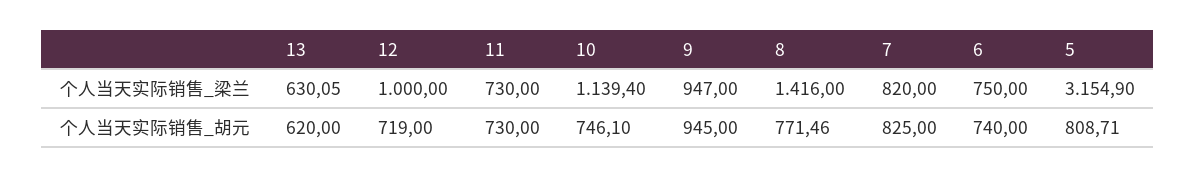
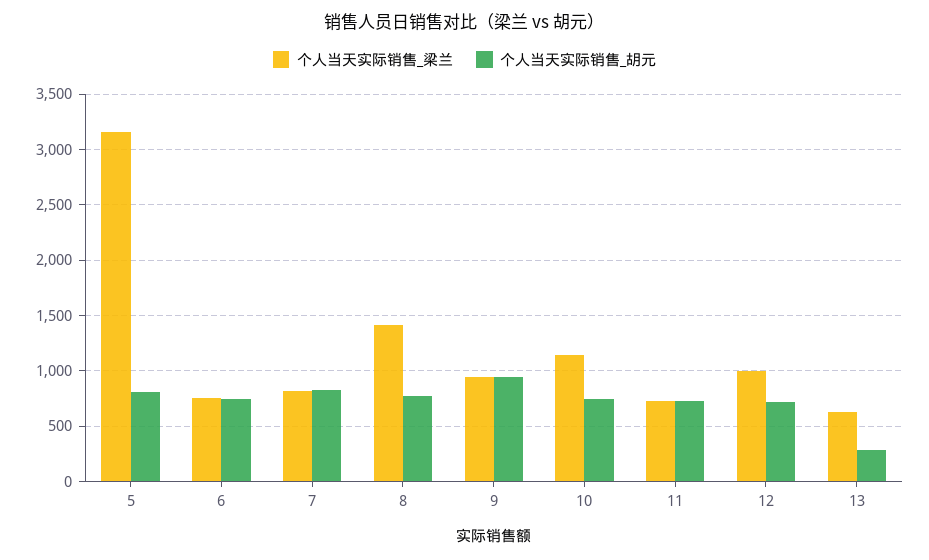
  {
    "个人当天实际销售_梁兰": {
      "13": 630.05,
      "12": 1000,
      "11": 730,
      "10": 1139.4,
      "9": 947,
      "8": 1416,
      "7": 820,
      "6": 750,
      "5": 3154.9
    },
    "个人当天实际销售_胡元": {
-     "13": 620,
+     "13": 300,
      "12": 719,
      "11": 730,
      "10": 746.1,
      "9": 945,
      "8": 771.46,
      "7": 825,
      "6": 740,
      "5": 808.71
    }
  }

